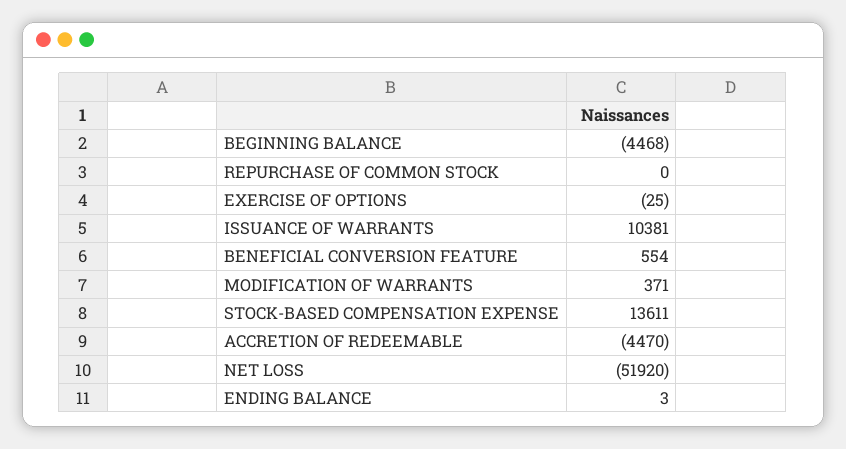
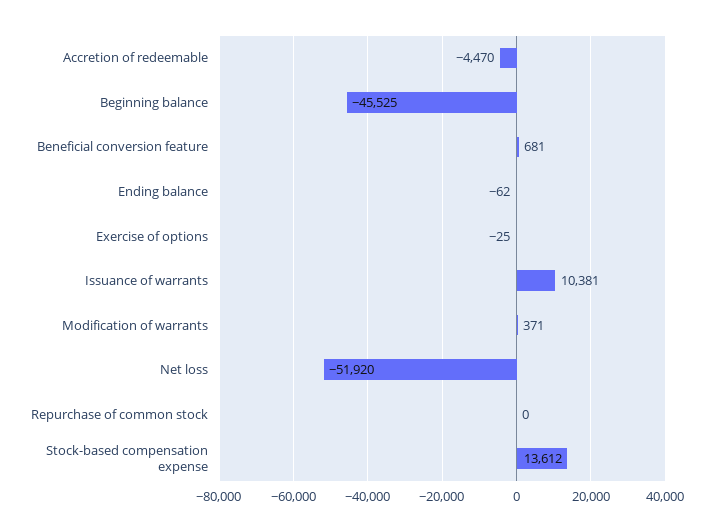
  {
-   "BEGINNING BALANCE": -4468,
+   "BEGINNING BALANCE": -45525,
    "REPURCHASE OF COMMON STOCK": 0,
    "EXERCISE OF OPTIONS": -25,
    "ISSUANCE OF WARRANTS": 10381,
-   "BENEFICIAL CONVERSION FEATURE": 554,
+   "BENEFICIAL CONVERSION FEATURE": 681,
    "MODIFICATION OF WARRANTS": 371,
-   "STOCK-BASED COMPENSATION EXPENSE": 13611,
+   "STOCK-BASED COMPENSATION EXPENSE": 13612,
    "ACCRETION OF REDEEMABLE": -4470,
    "NET LOSS": -51920,
-   "ENDING BALANCE": 3
+   "ENDING BALANCE": -62
  }

